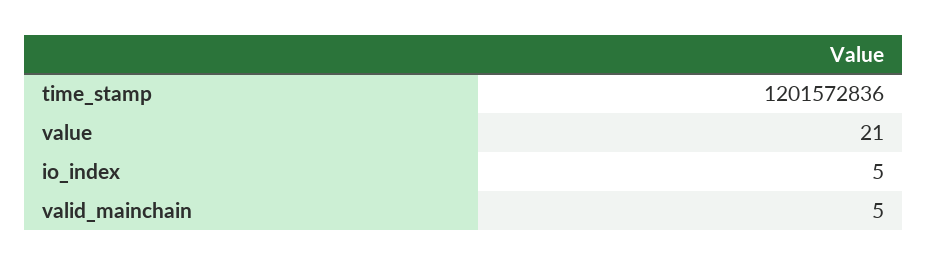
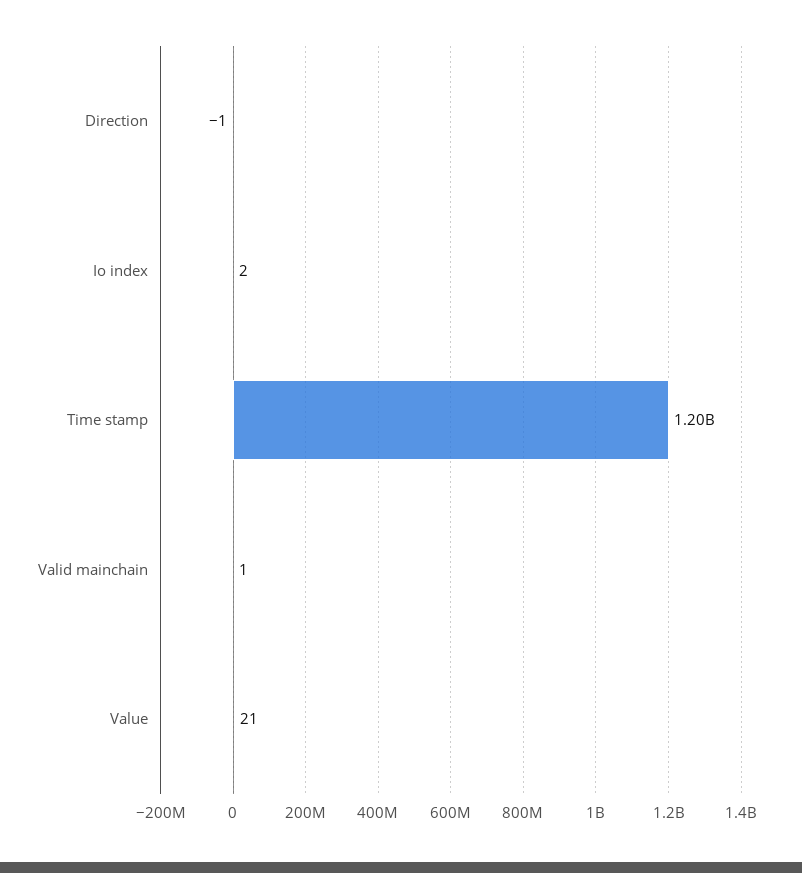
  {
    "time_stamp": 1201572836,
    "value": 21,
-   "io_index": 5,
+   "io_index": 2,
-   "valid_mainchain": 5
+   "valid_mainchain": 1,
+   "Direction": -1
  }

